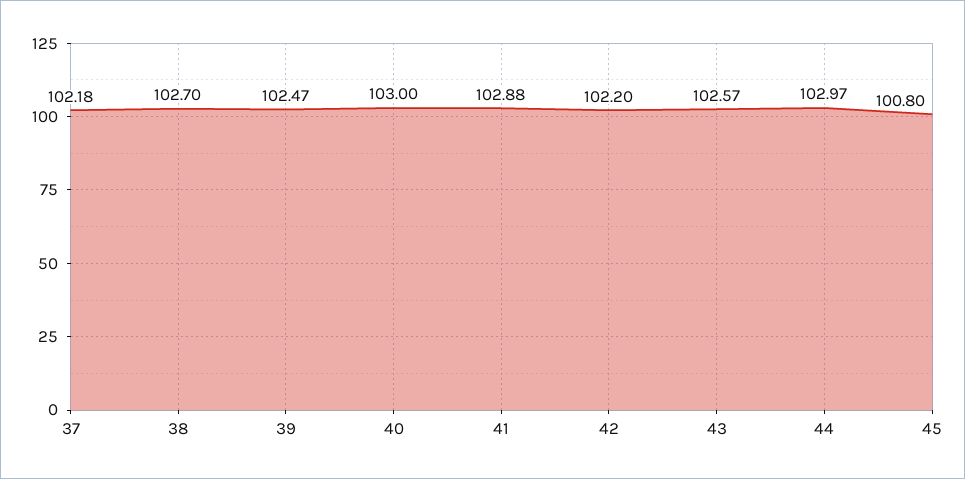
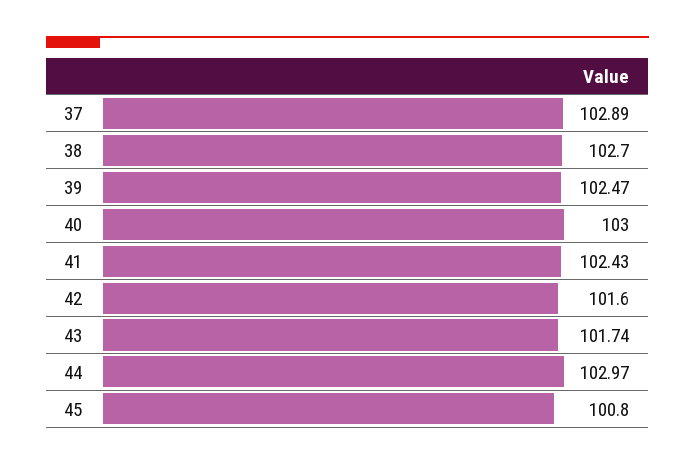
  {
-   "37": 102.18,
+   "37": 102.89,
    "38": 102.7,
    "39": 102.47,
    "40": 103,
-   "41": 102.88,
+   "41": 102.43,
-   "42": 102.2,
+   "42": 101.6,
-   "43": 102.57,
+   "43": 101.74,
    "44": 102.97,
    "45": 100.8
  }

